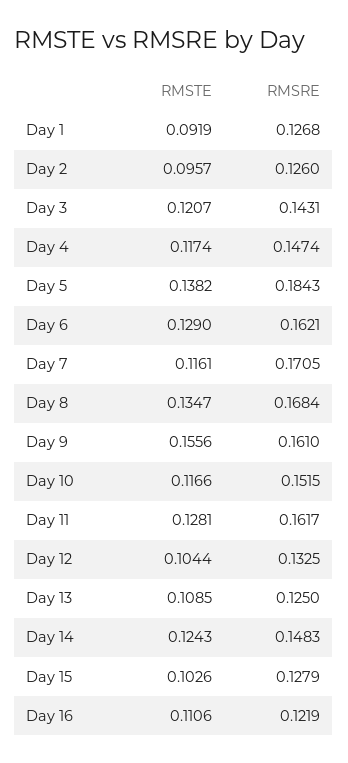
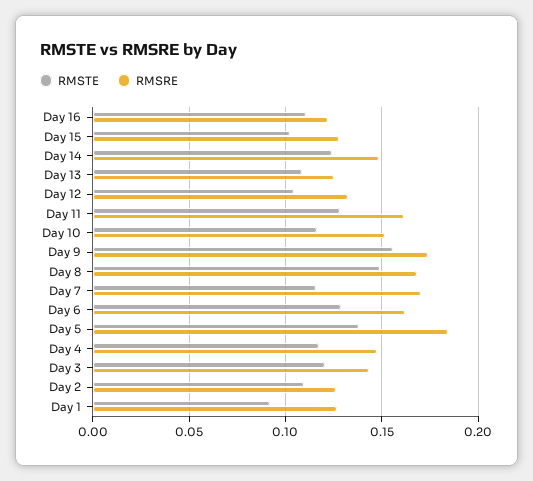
  {
    "RMSTE": {
      "Day 1": 0.0919,
-     "Day 2": 0.0957,
+     "Day 2": 0.11,
      "Day 3": 0.1207,
      "Day 4": 0.1174,
      "Day 5": 0.1382,
      "Day 6": 0.129,
      "Day 7": 0.1161,
-     "Day 8": 0.1347,
+     "Day 8": 0.15,
      "Day 9": 0.1556,
      "Day 10": 0.1166,
      "Day 11": 0.1281,
      "Day 12": 0.1044,
      "Day 13": 0.1085,
      "Day 14": 0.1243,
      "Day 15": 0.1026,
      "Day 16": 0.1106
    },
    "RMSRE": {
      "Day 1": 0.1268,
      "Day 2": 0.126,
      "Day 3": 0.1431,
      "Day 4": 0.1474,
      "Day 5": 0.1843,
      "Day 6": 0.1621,
      "Day 7": 0.1705,
      "Day 8": 0.1684,
-     "Day 9": 0.161,
+     "Day 9": 0.175,
      "Day 10": 0.1515,
      "Day 11": 0.1617,
      "Day 12": 0.1325,
      "Day 13": 0.125,
      "Day 14": 0.1483,
      "Day 15": 0.1279,
      "Day 16": 0.1219
    }
  }

